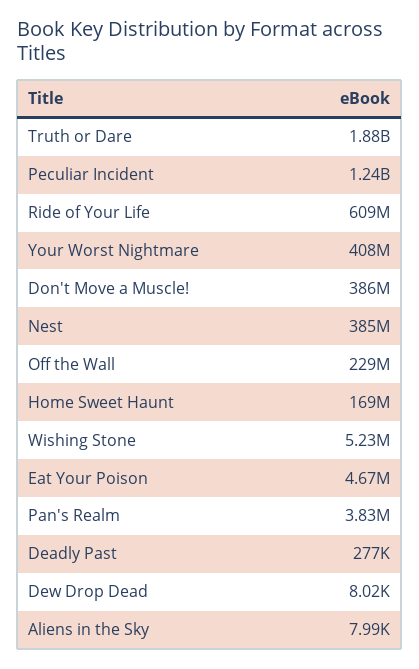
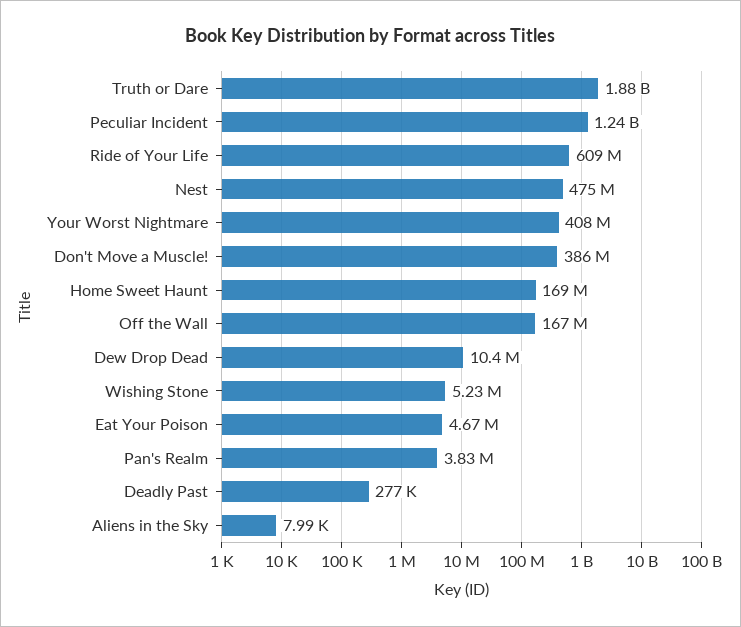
  {
    "Truth or Dare": 1880000000,
    "Peculiar Incident": 1240000000,
    "Ride of Your Life": 609000000,
    "Your Worst Nightmare": 408000000,
    "Don't Move a Muscle!": 386000000,
-   "Nest": 385000000,
+   "Nest": 475000000,
-   "Off the Wall": 229000000,
+   "Off the Wall": 167000000,
    "Home Sweet Haunt": 169000000,
    "Wishing Stone": 5230000,
    "Eat Your Poison": 4670000,
    "Pan's Realm": 3830000,
    "Deadly Past": 277000,
-   "Dew Drop Dead": 8020,
+   "Dew Drop Dead": 10400000,
    "Aliens in the Sky": 7990
  }

